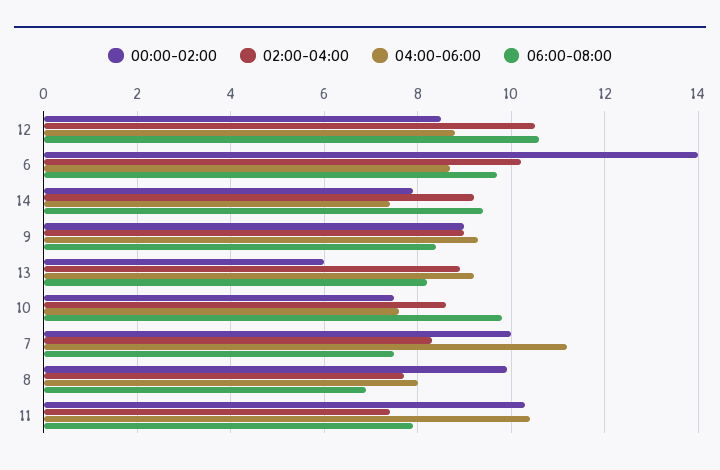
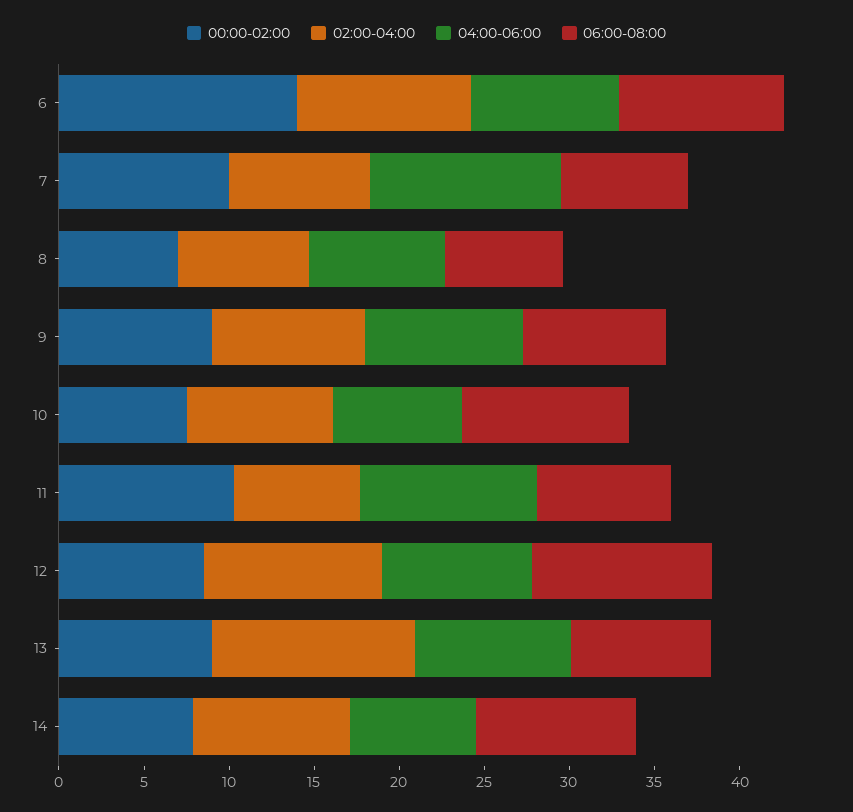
  {
    "00:00-02:00": {
      "12": 8.5,
      "6": 14,
      "14": 8,
      "9": 9,
-     "13": 6,
+     "13": 9,
      "10": 7.5,
      "7": 10,
-     "8": 10,
+     "8": 7,
      "11": 10.5
    },
    "02:00-04:00": {
      "12": 10.5,
      "6": 10,
      "14": 9,
      "9": 9,
-     "13": 9,
+     "13": 12,
      "10": 8.5,
      "7": 8.5,
      "8": 7.5,
      "11": 7.5
    },
    "04:00-06:00": {
      "12": 9,
      "6": 8.5,
      "14": 7.5,
      "9": 9.5,
      "13": 9,
      "10": 7.5,
      "7": 11,
      "8": 8,
      "11": 10.5
    },
    "06:00-08:00": {
      "12": 10.5,
      "6": 9.5,
      "14": 9.5,
      "9": 8.5,
      "13": 8,
      "10": 10,
      "7": 7.5,
      "8": 7,
      "11": 8
    }
  }

